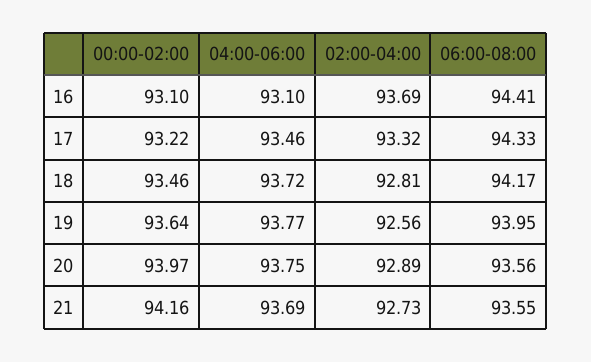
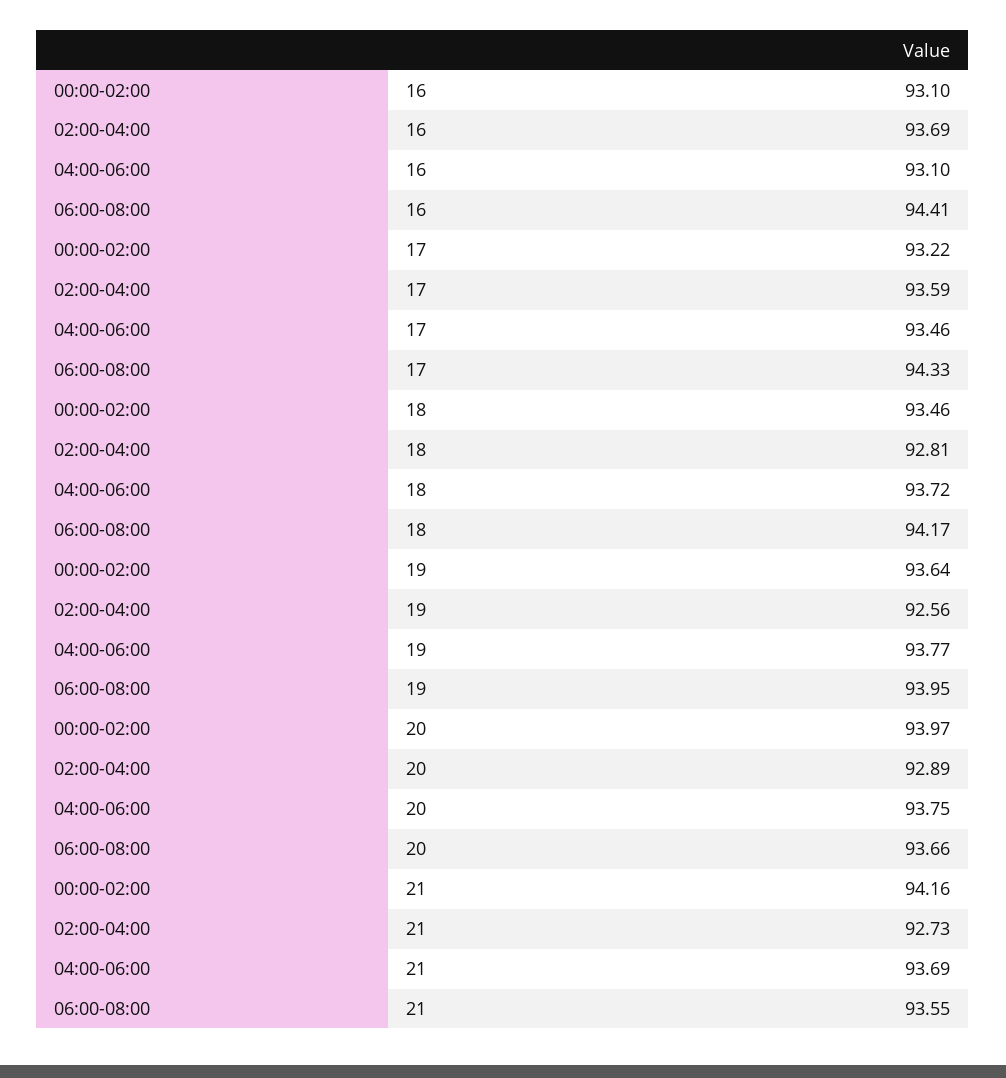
  {
    "00:00-02:00": {
      "16": 93.1,
      "17": 93.22,
      "18": 93.46,
      "19": 93.64,
      "20": 93.97,
      "21": 94.16
    },
    "04:00-06:00": {
      "16": 93.1,
      "17": 93.46,
      "18": 93.72,
      "19": 93.77,
      "20": 93.75,
      "21": 93.69
    },
    "02:00-04:00": {
      "16": 93.69,
-     "17": 93.32,
+     "17": 93.59,
      "18": 92.81,
      "19": 92.56,
      "20": 92.89,
      "21": 92.73
    },
    "06:00-08:00": {
      "16": 94.41,
      "17": 94.33,
      "18": 94.17,
      "19": 93.95,
-     "20": 93.56,
+     "20": 93.66,
      "21": 93.55
    }
  }

